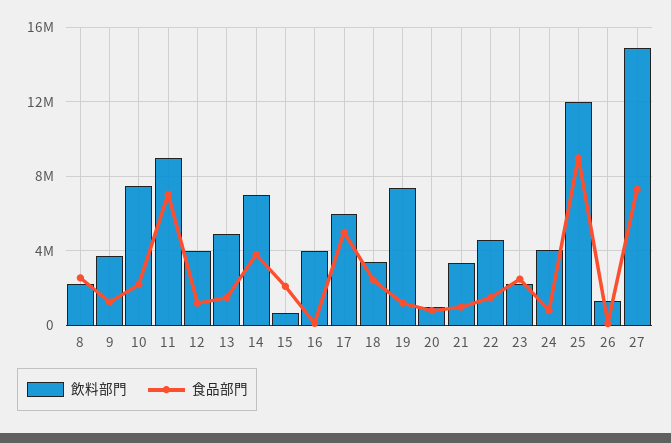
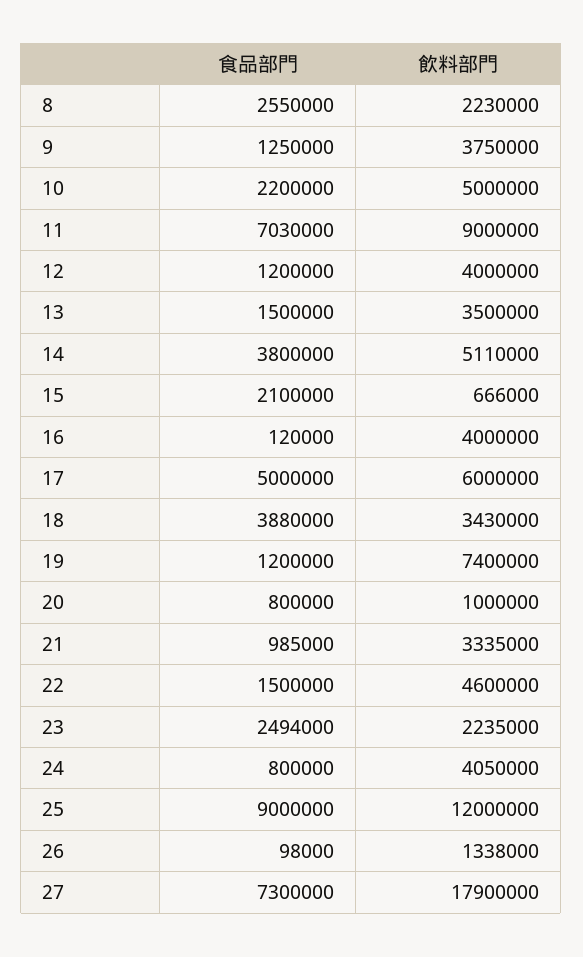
  {
    "飲料部門": {
      "8": 2230000,
      "9": 3750000,
-     "10": 7500000,
+     "10": 5000000,
      "11": 9000000,
      "12": 4000000,
-     "13": 5000000,
+     "13": 3500000,
-     "14": 7000000,
+     "14": 5110000,
      "15": 666000,
      "16": 4000000,
      "17": 6000000,
      "18": 3430000,
      "19": 7400000,
      "20": 1000000,
      "21": 3335000,
      "22": 4600000,
      "23": 2235000,
      "24": 4050000,
      "25": 12000000,
      "26": 1338000,
-     "27": 15000000
+     "27": 17900000
    },
    "食品部門": {
      "8": 2550000,
      "9": 1250000,
      "10": 2200000,
      "11": 7030000,
      "12": 1200000,
      "13": 1500000,
      "14": 3800000,
      "15": 2100000,
      "16": 120000,
      "17": 5000000,
-     "18": 2500000,
+     "18": 3880000,
      "19": 1200000,
      "20": 800000,
      "21": 985000,
      "22": 1500000,
      "23": 2494000,
      "24": 800000,
      "25": 9000000,
      "26": 98000,
      "27": 7300000
    }
  }

